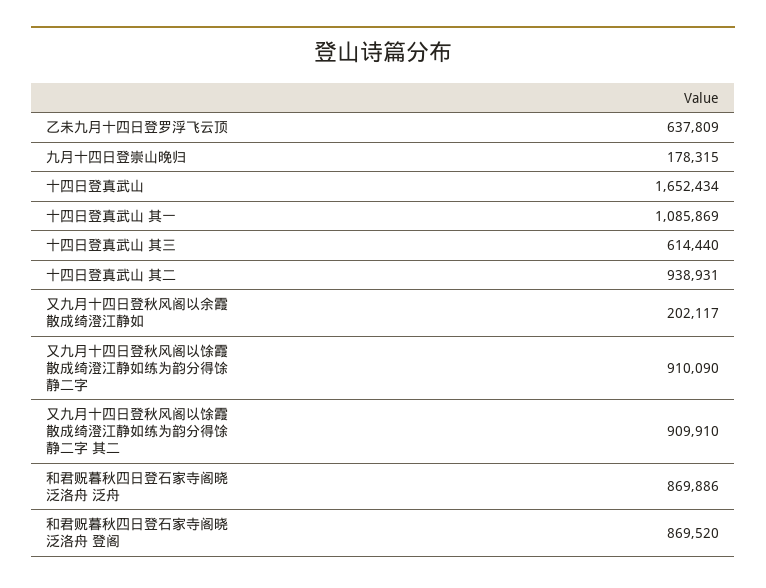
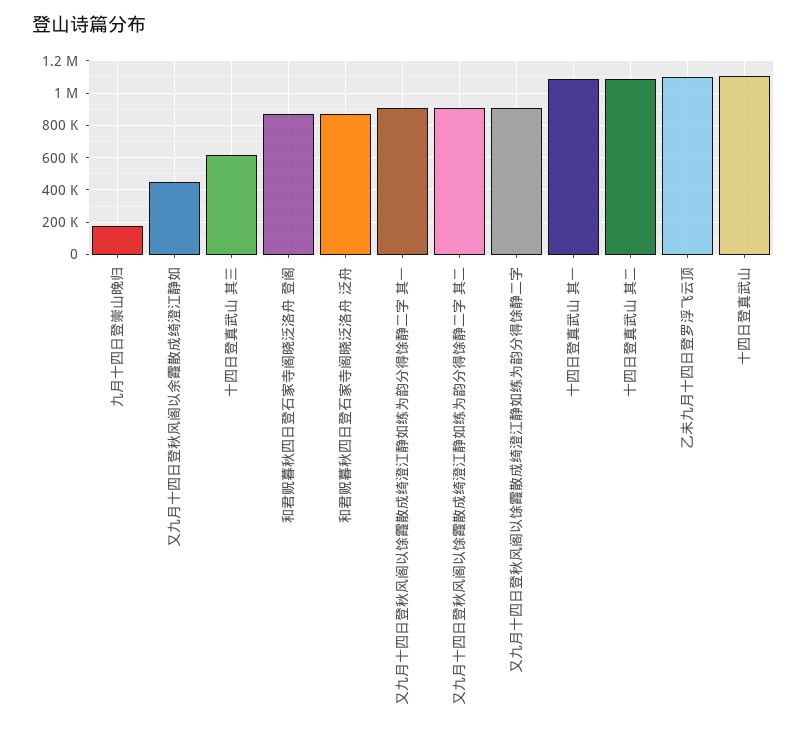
  {
-   "乙未九月十四日登罗浮飞云顶": 637809,
+   "乙未九月十四日登罗浮飞云顶": 1100000,
    "九月十四日登崇山晚归": 178315,
-   "十四日登真武山": 1652434,
+   "十四日登真武山": 1100000,
    "十四日登真武山 其一": 1085869,
    "十四日登真武山 其三": 614440,
-   "十四日登真武山 其二": 938931,
+   "十四日登真武山 其二": 1100000,
-   "又九月十四日登秋风阁以余霞散成绮澄江静如": 202117,
+   "又九月十四日登秋风阁以余霞散成绮澄江静如": 450000,
    "又九月十四日登秋风阁以馀霞散成绮澄江静如练为韵分得馀静二字": 910090,
    "又九月十四日登秋风阁以馀霞散成绮澄江静如练为韵分得馀静二字 其二": 909910,
    "和君贶暮秋四日登石家寺阁晓泛洛舟 泛舟": 869886,
-   "和君贶暮秋四日登石家寺阁晓泛洛舟 登阁": 869520
+   "和君贶暮秋四日登石家寺阁晓泛洛舟 登阁": 869520,
+   "又九月十四日登秋风阁以馀霞散成绮澄江静如练为韵分得馀静二字 其一": 900000
  }

